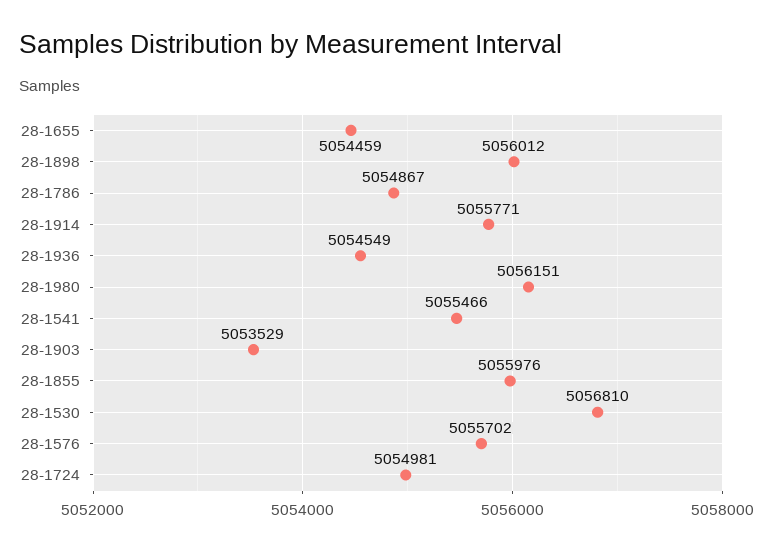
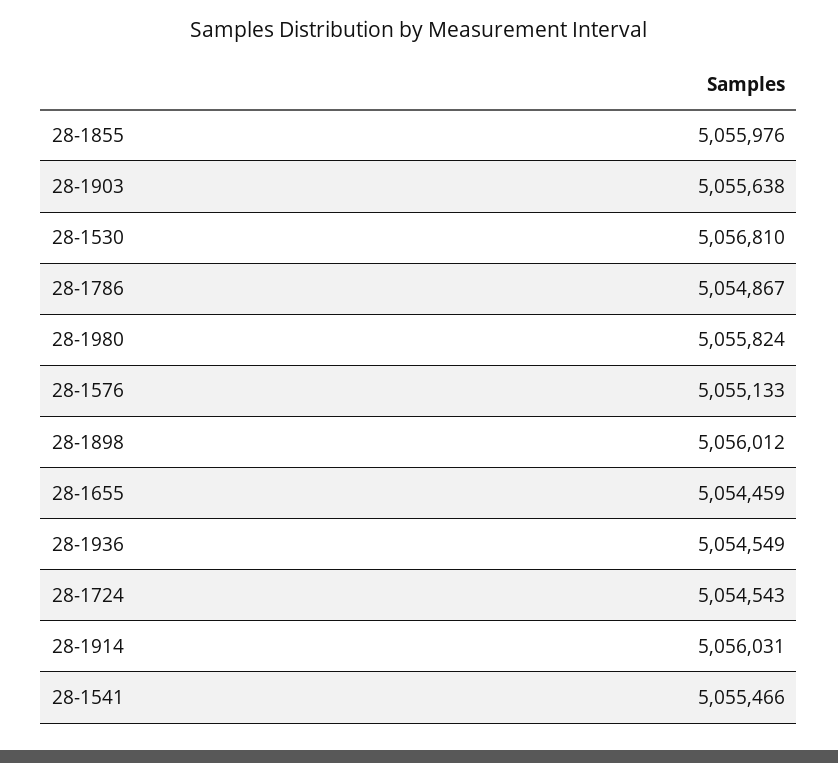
  {
    "28-1655": 5054459,
    "28-1898": 5056012,
    "28-1786": 5054867,
-   "28-1914": 5055771,
+   "28-1914": 5056031,
    "28-1936": 5054549,
-   "28-1980": 5056151,
+   "28-1980": 5055824,
    "28-1541": 5055466,
-   "28-1903": 5053529,
+   "28-1903": 5055638,
    "28-1855": 5055976,
    "28-1530": 5056810,
-   "28-1576": 5055702,
+   "28-1576": 5055133,
-   "28-1724": 5054981
+   "28-1724": 5054543
  }

